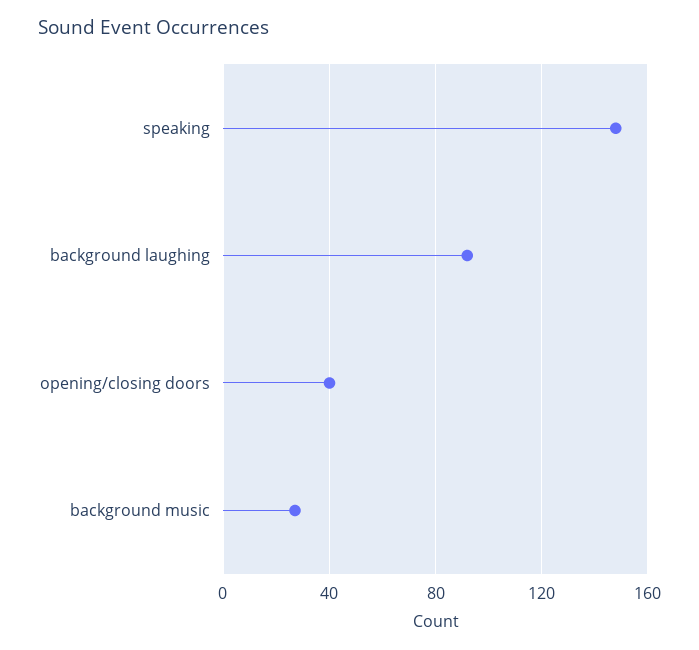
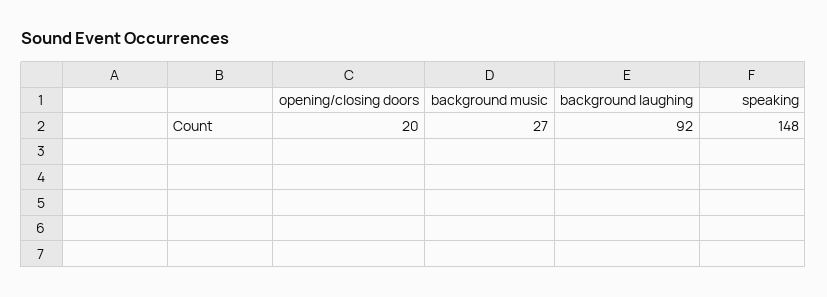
  {
    "speaking": 148,
    "background laughing": 92,
-   "opening/closing doors": 40,
+   "opening/closing doors": 20,
    "background music": 27
  }

